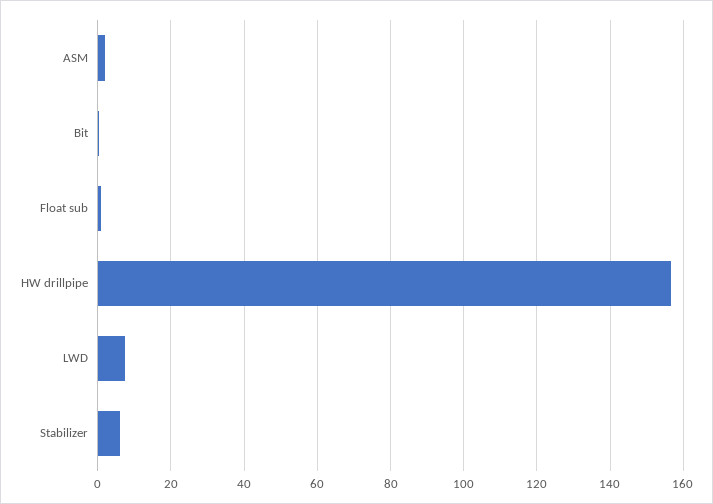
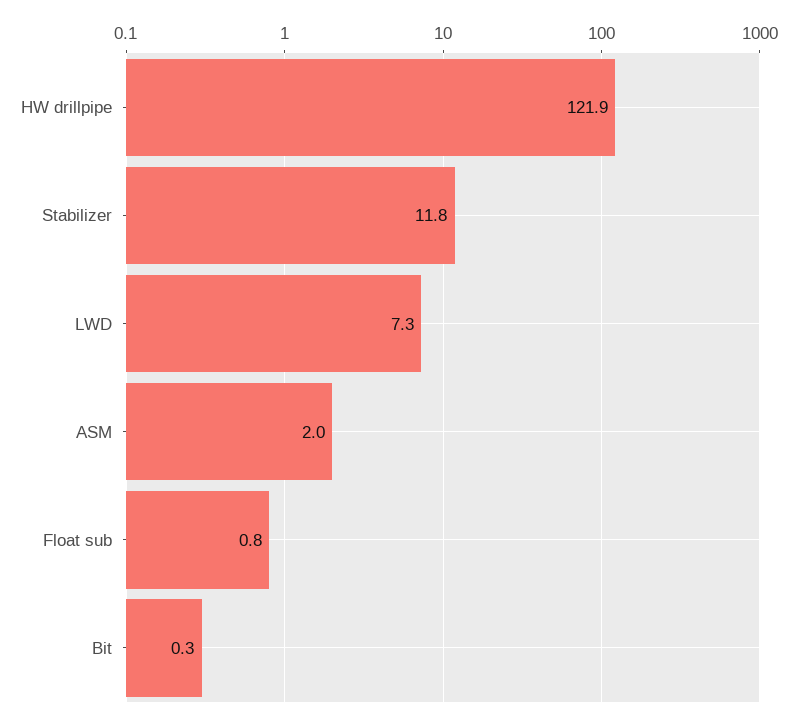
  {
    "ASM": 2,
    "Bit": 0.3,
    "Float sub": 0.8,
-   "HW drillpipe": 156,
+   "HW drillpipe": 121.9,
    "LWD": 7.3,
-   "Stabilizer": 6
+   "Stabilizer": 11.8
  }

